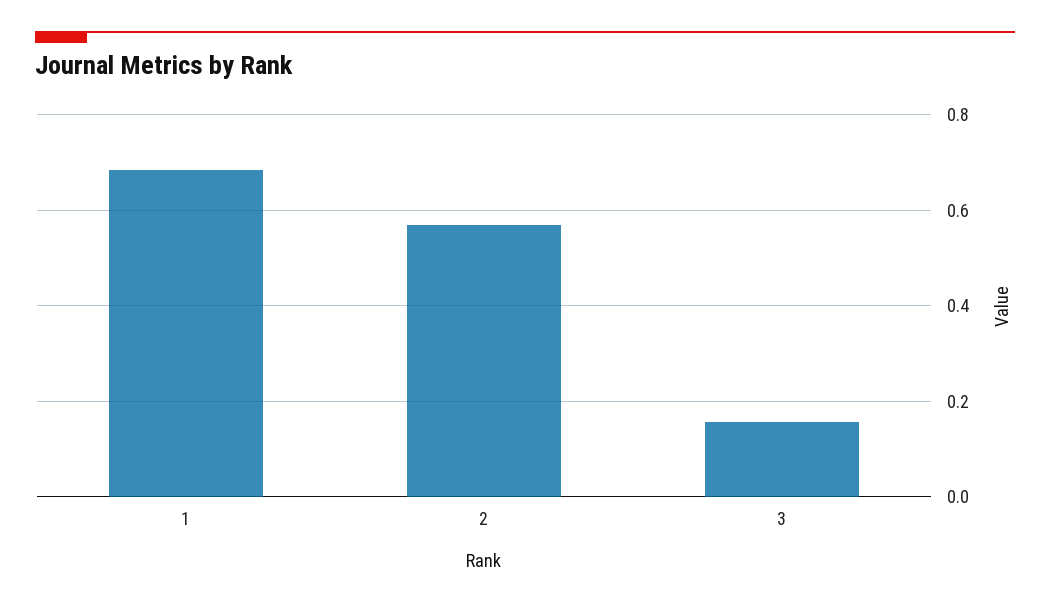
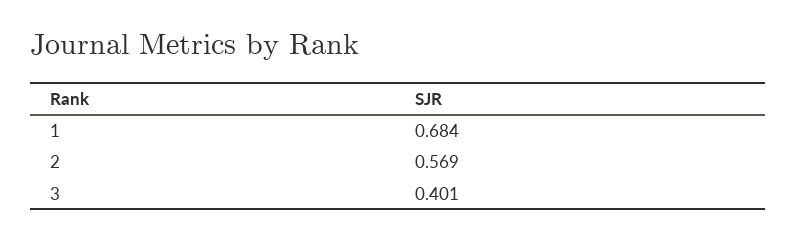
  {
    "1": 0.684,
    "2": 0.569,
-   "3": 0.16
+   "3": 0.401
  }

